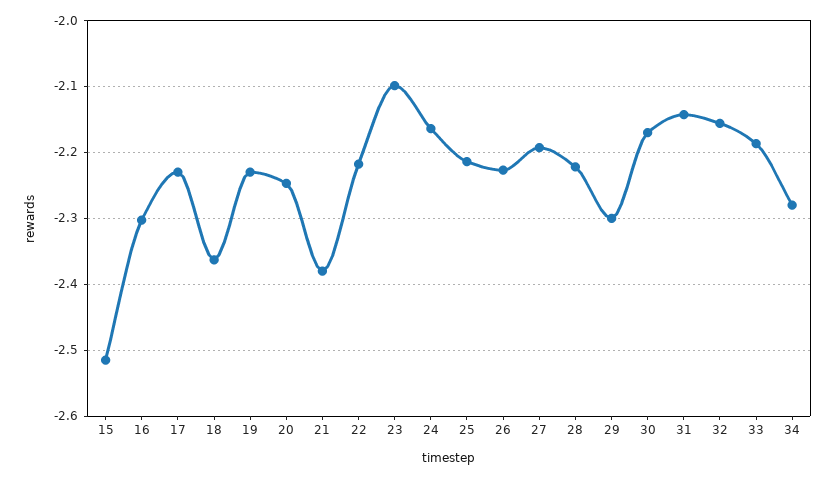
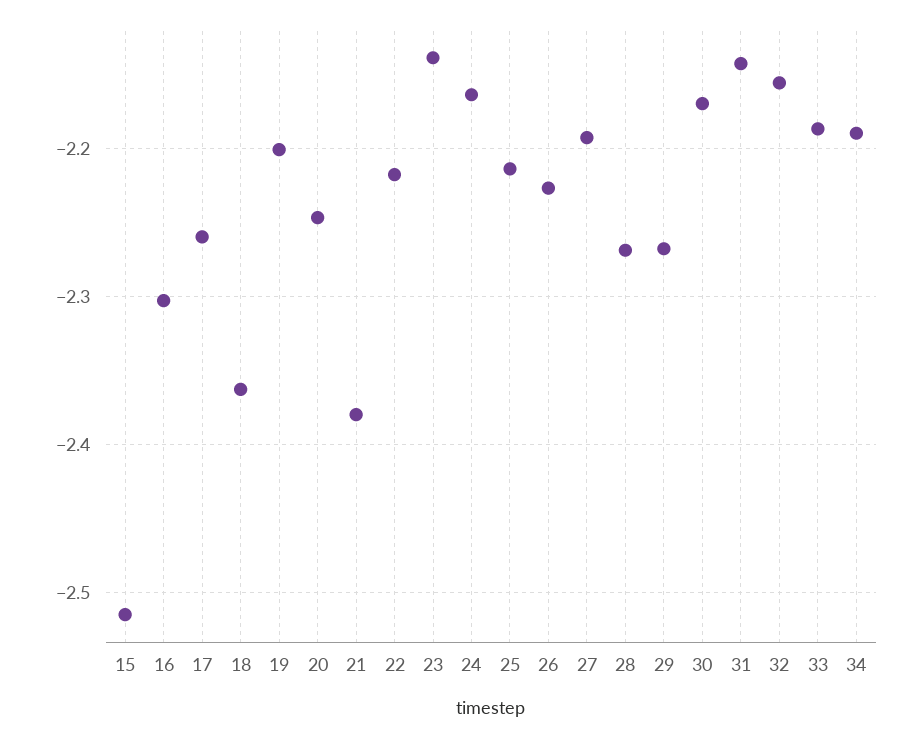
  {
    "15": -2.52,
    "16": -2.3,
-   "17": -2.23,
+   "17": -2.26,
    "18": -2.36,
-   "19": -2.23,
+   "19": -2.2,
    "20": -2.25,
    "21": -2.38,
    "22": -2.22,
-   "23": -2.1,
+   "23": -2.14,
    "24": -2.16,
    "25": -2.21,
    "26": -2.23,
    "27": -2.19,
-   "28": -2.22,
+   "28": -2.27,
-   "29": -2.3,
+   "29": -2.27,
    "30": -2.17,
    "31": -2.14,
    "32": -2.16,
    "33": -2.19,
-   "34": -2.28
+   "34": -2.19
  }

